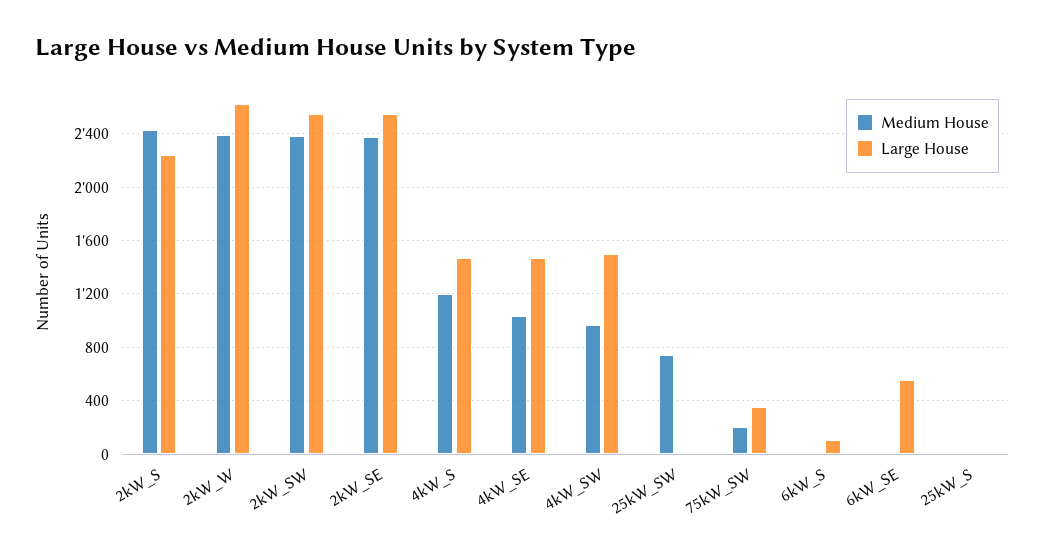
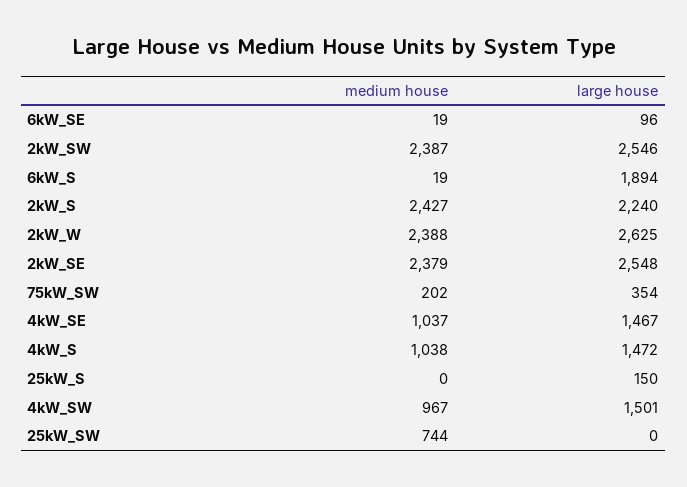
  {
    "Medium House": {
      "2kW_S": 2427,
      "2kW_W": 2388,
      "2kW_SW": 2387,
      "2kW_SE": 2379,
-     "4kW_S": 1200,
+     "4kW_S": 1038,
      "4kW_SE": 1037,
      "4kW_SW": 967,
      "25kW_SW": 744,
      "75kW_SW": 202,
      "6kW_S": 19,
      "6kW_SE": 19,
      "25kW_S": 0
    },
    "Large House": {
      "2kW_S": 2240,
      "2kW_W": 2625,
      "2kW_SW": 2546,
      "2kW_SE": 2548,
      "4kW_S": 1472,
      "4kW_SE": 1467,
      "4kW_SW": 1501,
      "25kW_SW": 0,
      "75kW_SW": 354,
-     "6kW_S": 100,
+     "6kW_S": 1894,
-     "6kW_SE": 550,
+     "6kW_SE": 96,
-     "25kW_S": 0
+     "25kW_S": 150
    }
  }

